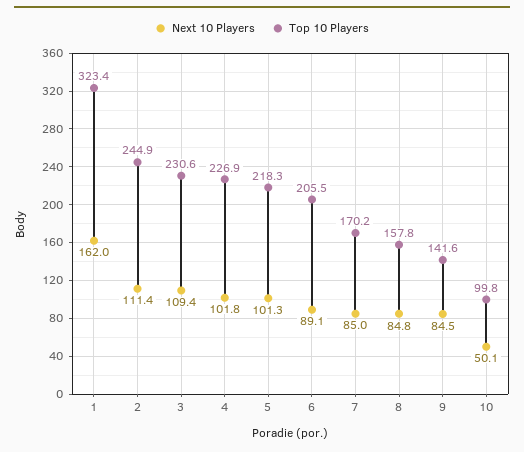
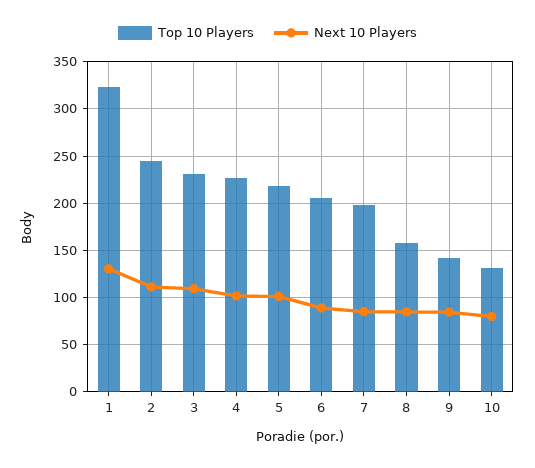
  {
    "Next 10 Players": {
-     "1": 162,
+     "1": 130,
      "2": 111.4,
      "3": 109.4,
      "4": 101.8,
      "5": 101.3,
      "6": 89.1,
      "7": 85,
      "8": 84.8,
      "9": 84.5,
-     "10": 50.1
+     "10": 80
    },
    "Top 10 Players": {
      "1": 323.4,
      "2": 244.9,
      "3": 230.6,
      "4": 226.9,
      "5": 218.3,
      "6": 205.5,
-     "7": 170.2,
+     "7": 200,
      "8": 157.8,
      "9": 141.6,
-     "10": 99.8
+     "10": 130
    }
  }

